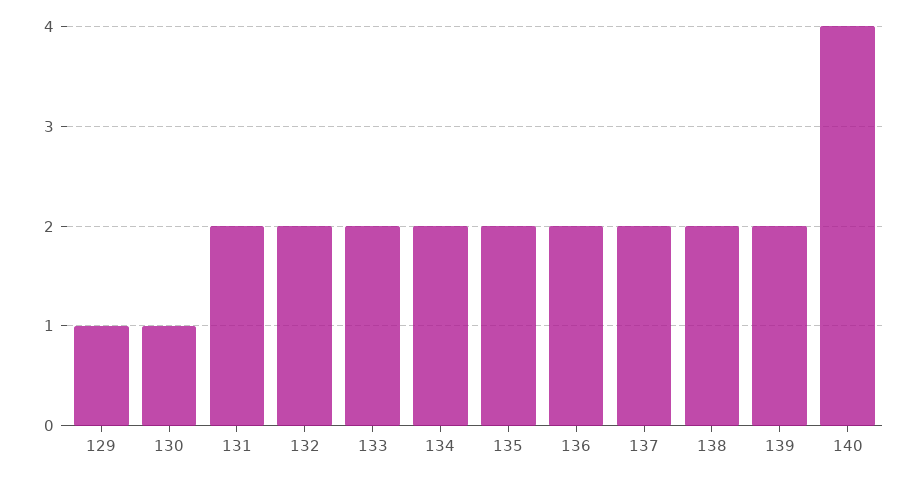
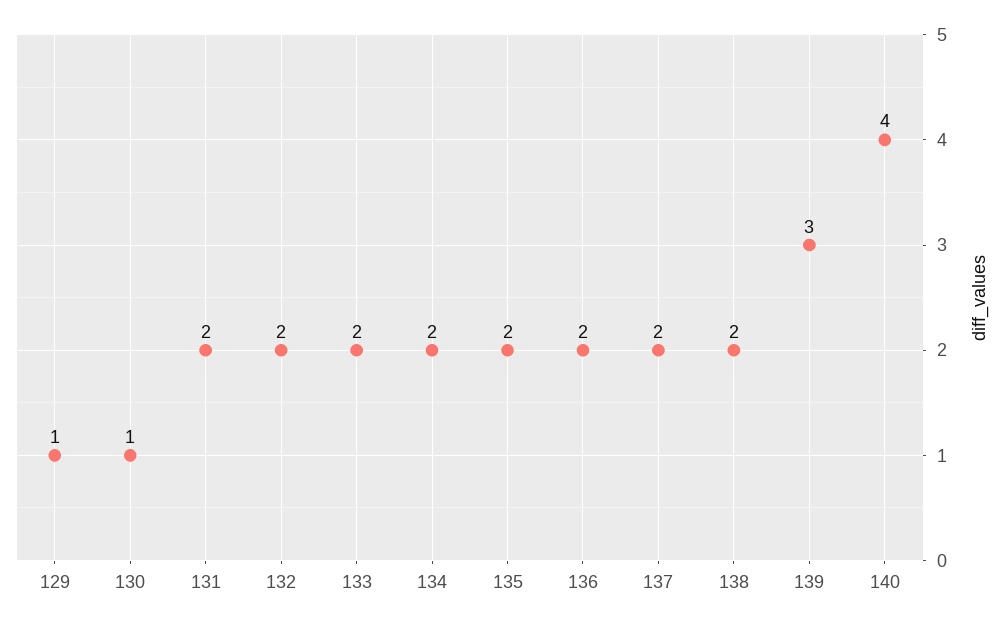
  {
    "129": 1,
    "130": 1,
    "131": 2,
    "132": 2,
    "133": 2,
    "134": 2,
    "135": 2,
    "136": 2,
    "137": 2,
    "138": 2,
-   "139": 2,
+   "139": 3,
    "140": 4
  }

